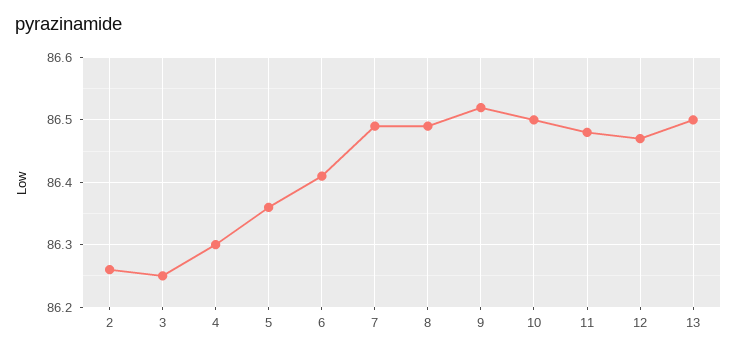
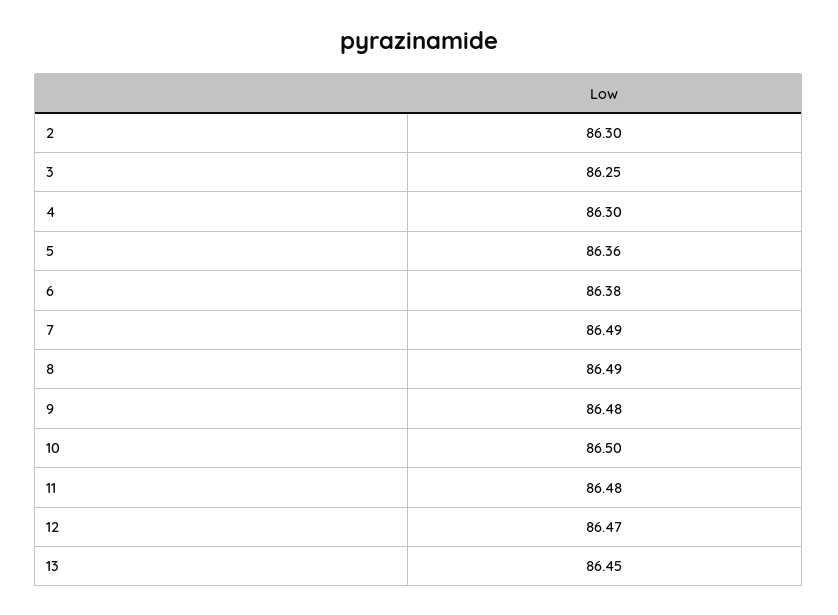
  {
-   "2": 86.26,
+   "2": 86.3,
    "3": 86.25,
    "4": 86.3,
    "5": 86.36,
-   "6": 86.41,
+   "6": 86.38,
    "7": 86.49,
    "8": 86.49,
-   "9": 86.52,
+   "9": 86.48,
    "10": 86.5,
    "11": 86.48,
    "12": 86.47,
-   "13": 86.5
+   "13": 86.45
  }

